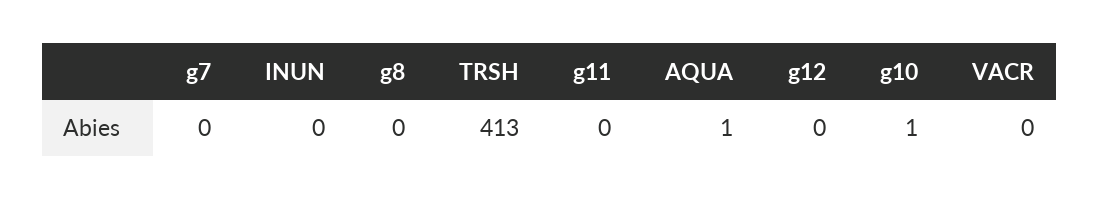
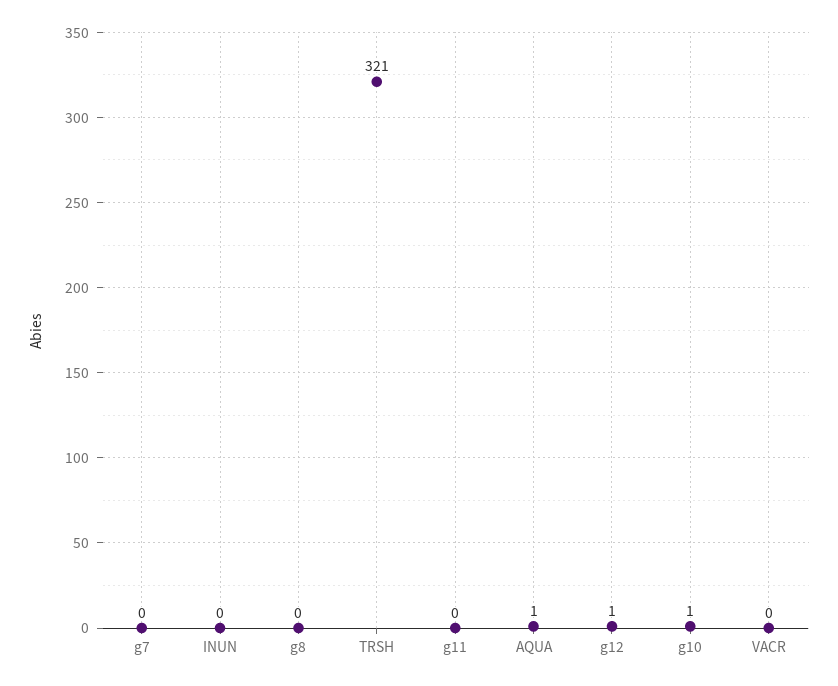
  {
    "g7": 0,
    "INUN": 0,
    "g8": 0,
-   "TRSH": 413,
+   "TRSH": 321,
    "g11": 0,
    "AQUA": 1,
-   "g12": 0,
+   "g12": 1,
    "g10": 1,
    "VACR": 0
  }

